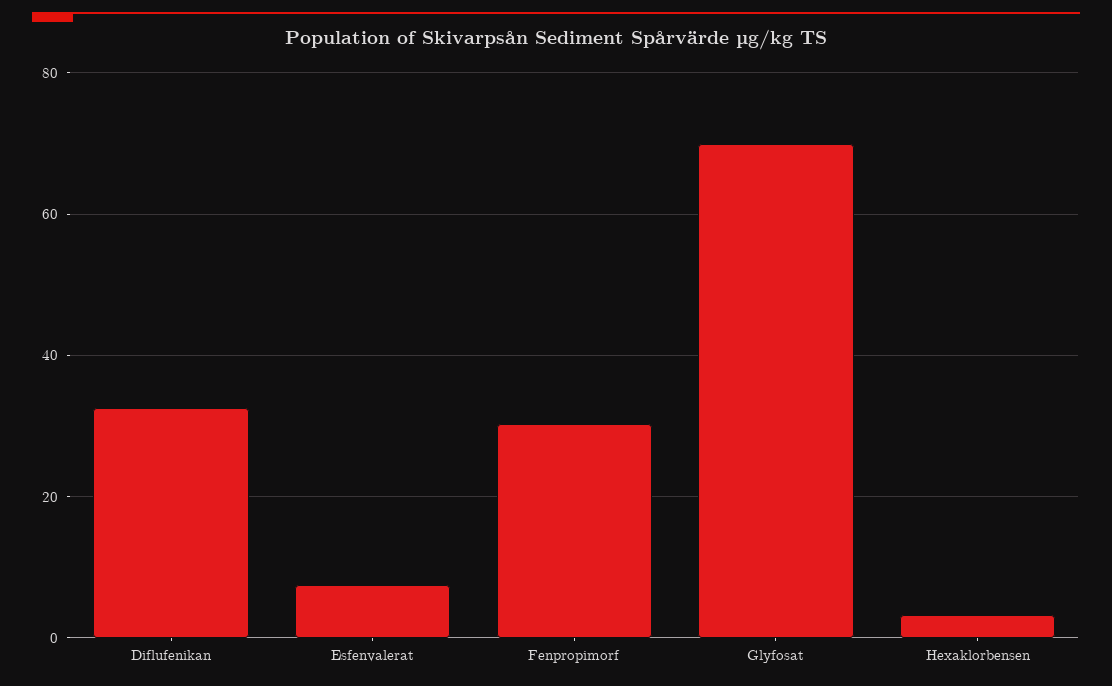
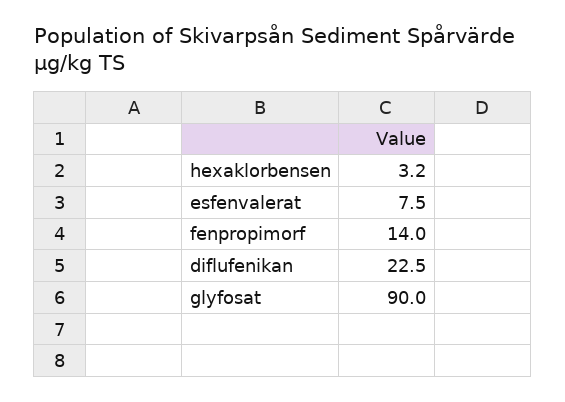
  {
-   "Diflufenikan": 32,
+   "Diflufenikan": 22.5,
    "Esfenvalerat": 7.5,
-   "Fenpropimorf": 30,
+   "Fenpropimorf": 14,
-   "Glyfosat": 70,
+   "Glyfosat": 90,
    "Hexaklorbensen": 3.2
  }

